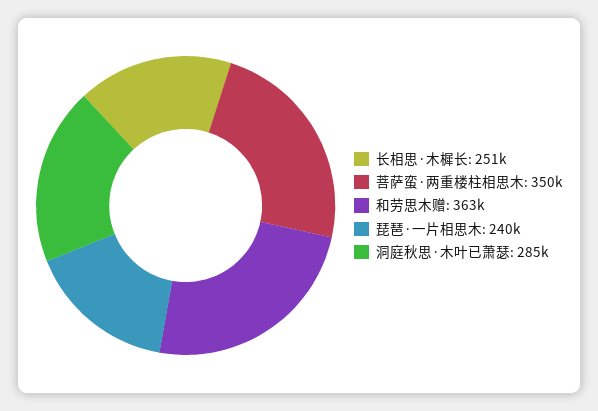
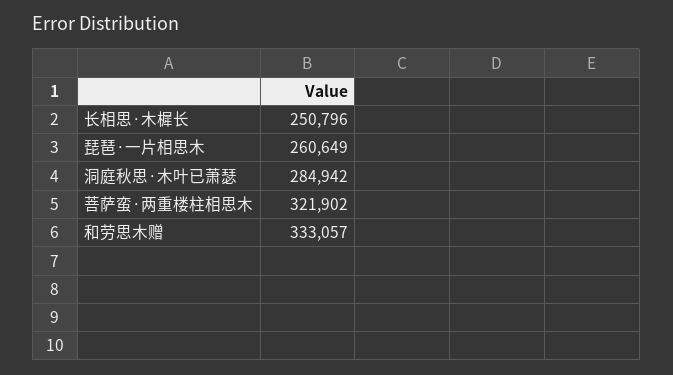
  {
    "长相思·木樨长": 250796,
-   "菩萨蛮·两重楼柱相思木": 350000,
+   "菩萨蛮·两重楼柱相思木": 321902,
-   "和劳思木赠": 363000,
+   "和劳思木赠": 333057,
-   "琵琶·一片相思木": 240000,
+   "琵琶·一片相思木": 260649,
    "洞庭秋思·木叶已萧瑟": 284942
  }

